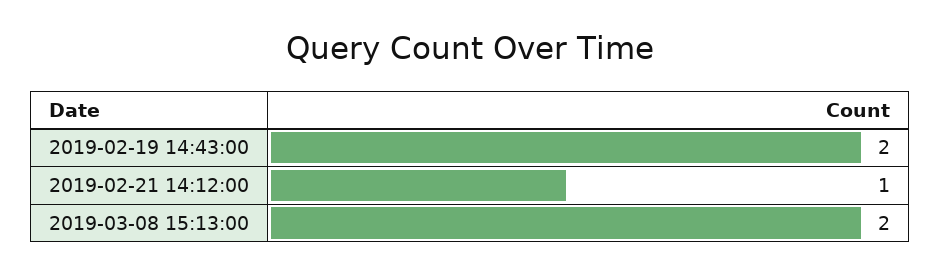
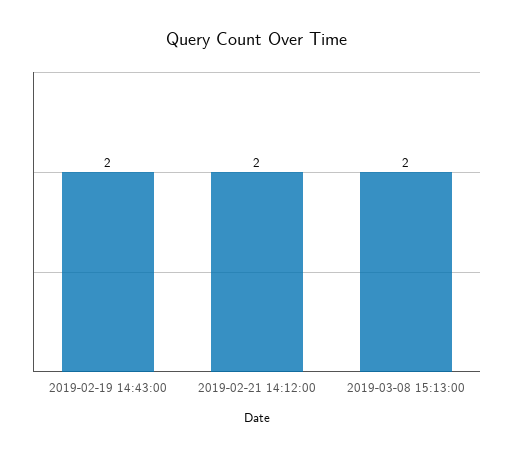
  {
    "2019-02-19 14:43:00": 2,
-   "2019-02-21 14:12:00": 1,
+   "2019-02-21 14:12:00": 2,
    "2019-03-08 15:13:00": 2
  }

